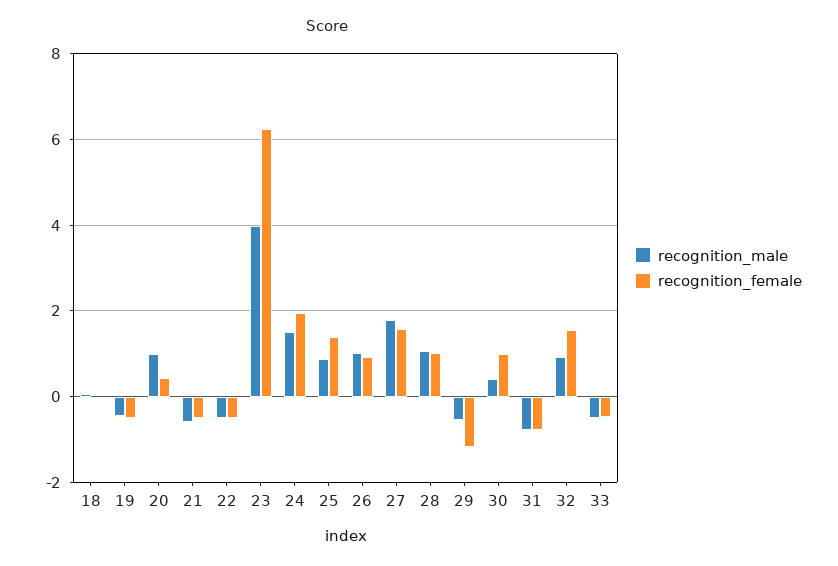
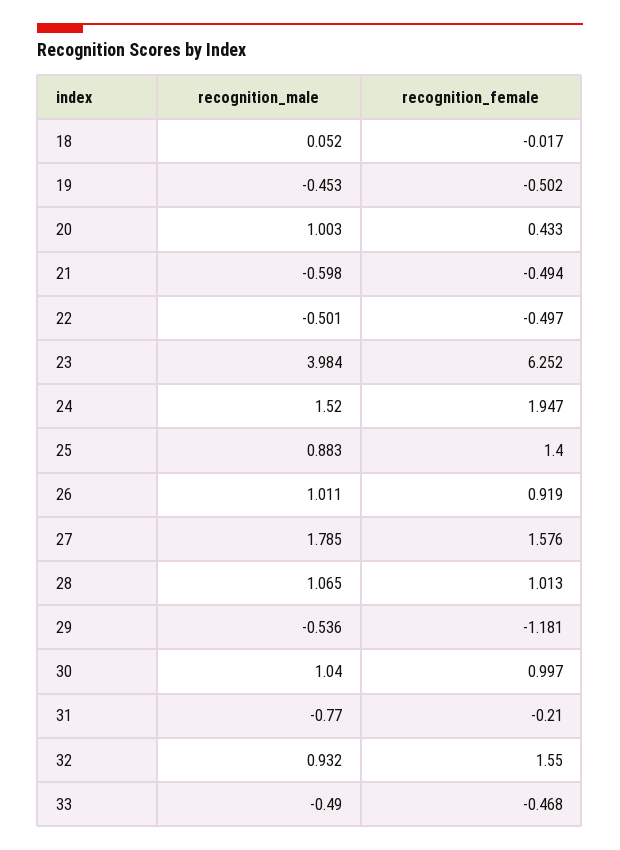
  {
    "recognition_male": {
      "18": 0.052,
      "19": -0.453,
      "20": 1.003,
      "21": -0.598,
      "22": -0.501,
      "23": 3.984,
      "24": 1.52,
      "25": 0.883,
      "26": 1.011,
      "27": 1.785,
      "28": 1.065,
      "29": -0.536,
-     "30": 0.4,
+     "30": 1.04,
      "31": -0.77,
      "32": 0.932,
      "33": -0.49
    },
    "recognition_female": {
      "18": -0.017,
      "19": -0.502,
      "20": 0.433,
      "21": -0.494,
      "22": -0.497,
      "23": 6.252,
      "24": 1.947,
      "25": 1.4,
      "26": 0.919,
      "27": 1.576,
      "28": 1.013,
      "29": -1.181,
      "30": 0.997,
-     "31": -0.8,
+     "31": -0.21,
      "32": 1.55,
      "33": -0.468
    }
  }

